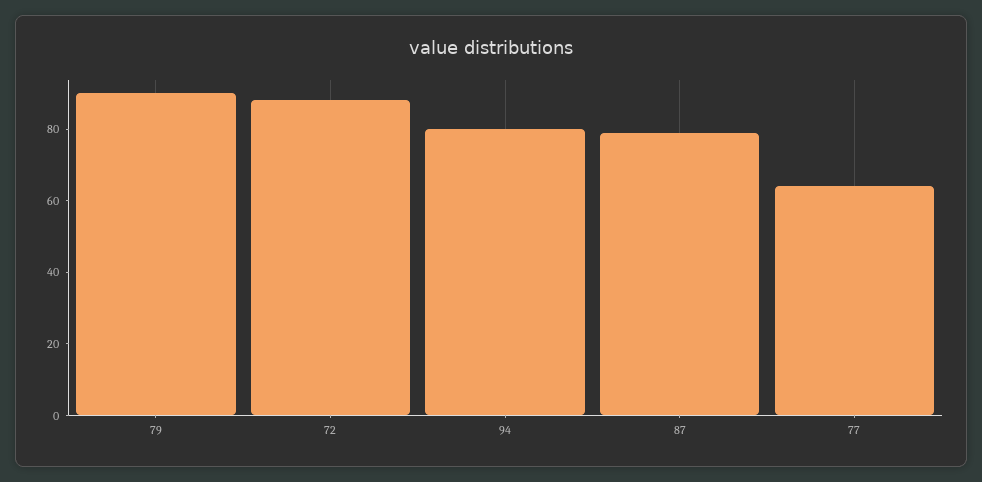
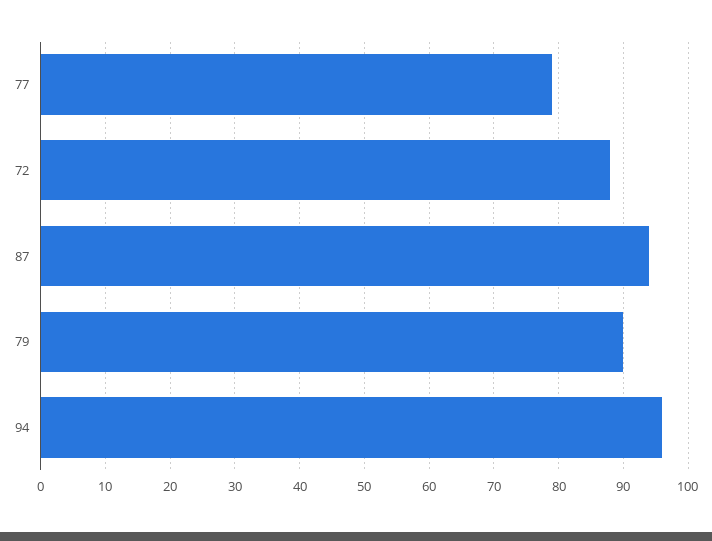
  {
    "79": 90,
    "72": 88,
-   "94": 80,
+   "94": 96,
-   "87": 80,
+   "87": 94,
-   "77": 65
+   "77": 79
  }

